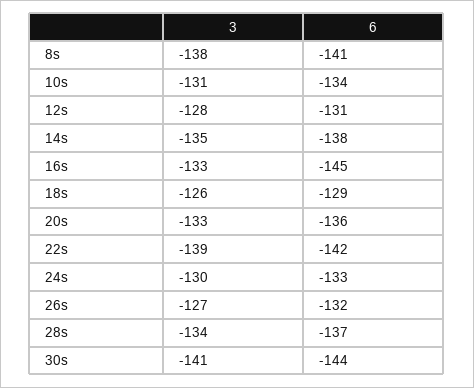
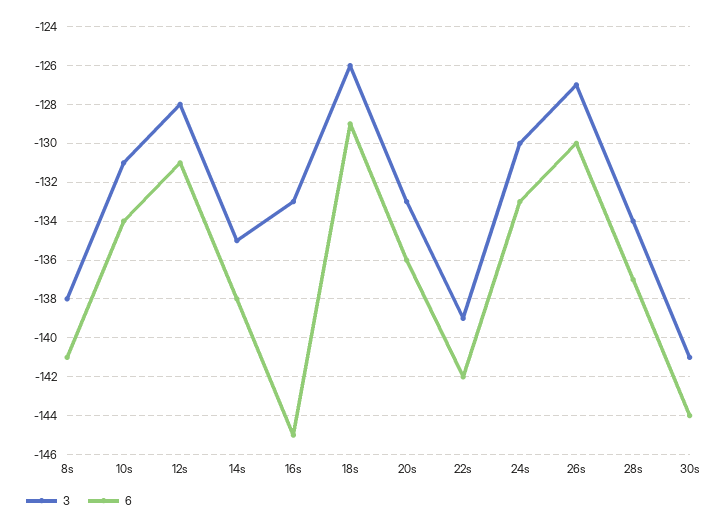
  {
    "3": {
      "8s": -138,
      "10s": -131,
      "12s": -128,
      "14s": -135,
      "16s": -133,
      "18s": -126,
      "20s": -133,
      "22s": -139,
      "24s": -130,
      "26s": -127,
      "28s": -134,
      "30s": -141
    },
    "6": {
      "8s": -141,
      "10s": -134,
      "12s": -131,
      "14s": -138,
      "16s": -145,
      "18s": -129,
      "20s": -136,
      "22s": -142,
      "24s": -133,
-     "26s": -132,
+     "26s": -130,
      "28s": -137,
      "30s": -144
    }
  }

